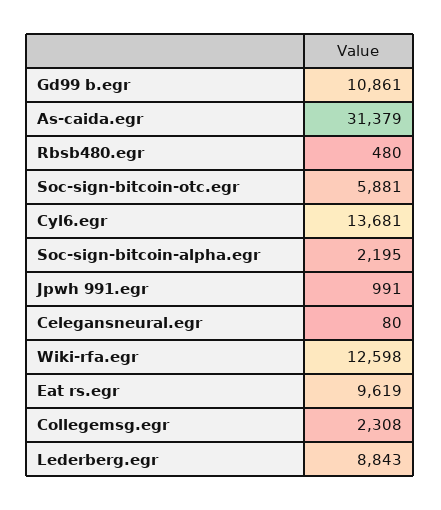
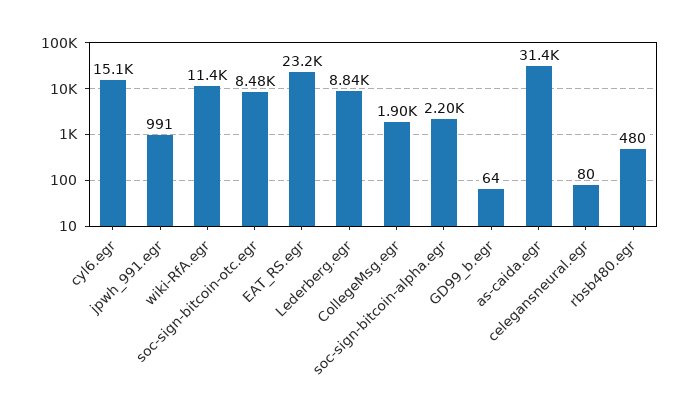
  {
-   "Gd99 b.egr": 10861,
+   "Gd99 b.egr": 64,
    "As-caida.egr": 31379,
    "Rbsb480.egr": 480,
-   "Soc-sign-bitcoin-otc.egr": 5881,
+   "Soc-sign-bitcoin-otc.egr": 8480,
-   "Cyl6.egr": 13681,
+   "Cyl6.egr": 15100,
    "Soc-sign-bitcoin-alpha.egr": 2195,
    "Jpwh 991.egr": 991,
    "Celegansneural.egr": 80,
-   "Wiki-rfa.egr": 12598,
+   "Wiki-rfa.egr": 11400,
-   "Eat rs.egr": 9619,
+   "Eat rs.egr": 23200,
-   "Collegemsg.egr": 2308,
+   "Collegemsg.egr": 1900,
    "Lederberg.egr": 8843
  }

